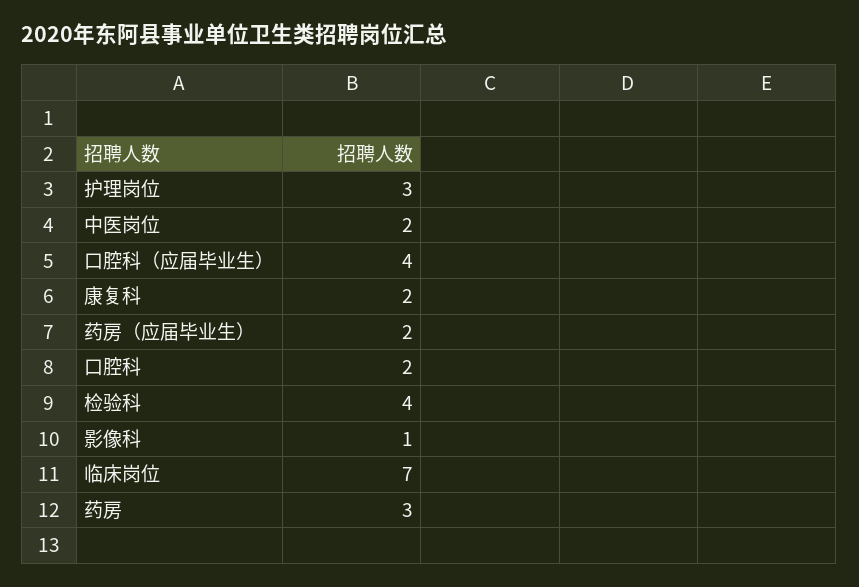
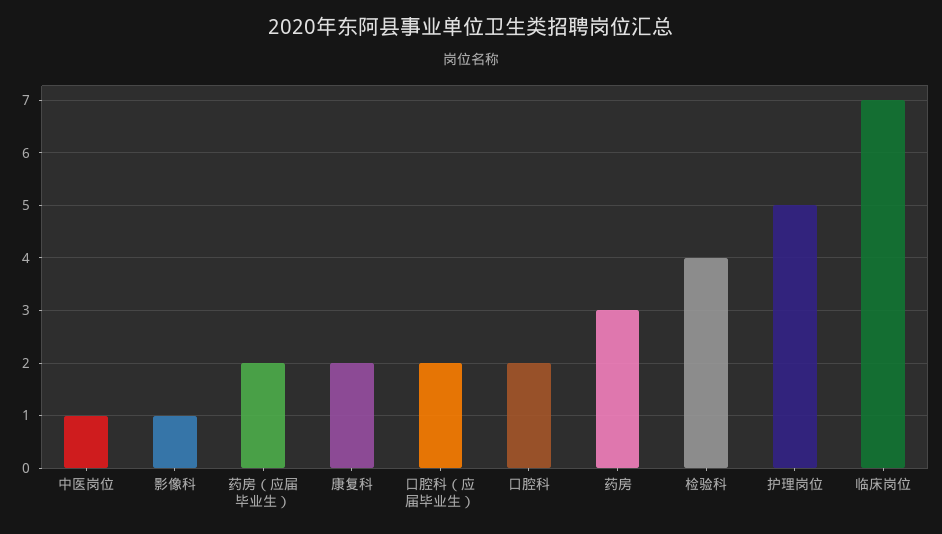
  {
-   "护理岗位": 3,
+   "护理岗位": 5,
-   "中医岗位": 2,
+   "中医岗位": 1,
-   "口腔科（应届毕业生）": 4,
+   "口腔科（应届毕业生）": 2,
    "康复科": 2,
    "药房（应届毕业生）": 2,
    "口腔科": 2,
    "检验科": 4,
    "影像科": 1,
    "临床岗位": 7,
    "药房": 3
  }

